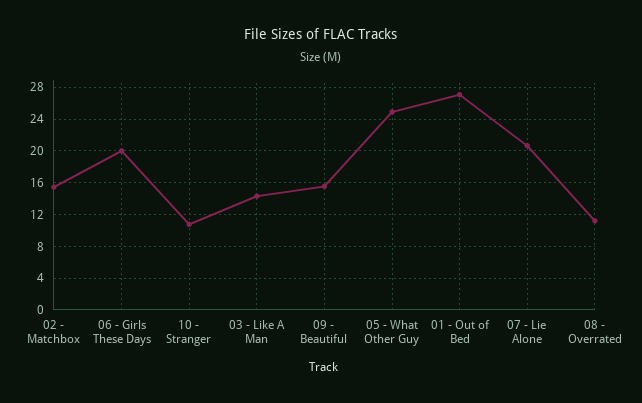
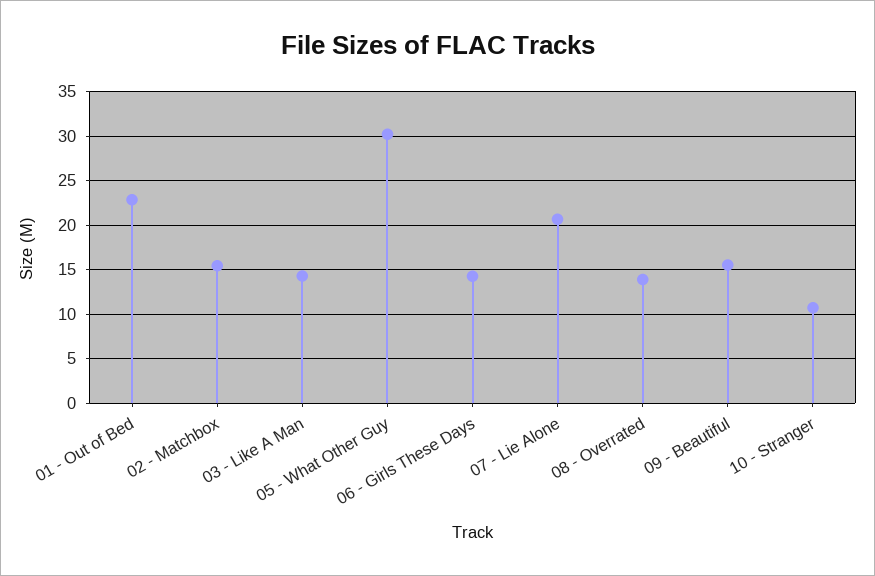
  {
    "02 - Matchbox": 15,
-   "06 - Girls These Days": 20,
+   "06 - Girls These Days": 14,
    "10 - Stranger": 11,
    "03 - Like A Man": 14,
    "09 - Beautiful": 16,
-   "05 - What Other Guy": 25,
+   "05 - What Other Guy": 30,
-   "01 - Out of Bed": 27,
+   "01 - Out of Bed": 23,
    "07 - Lie Alone": 21,
-   "08 - Overrated": 11
+   "08 - Overrated": 14
  }

